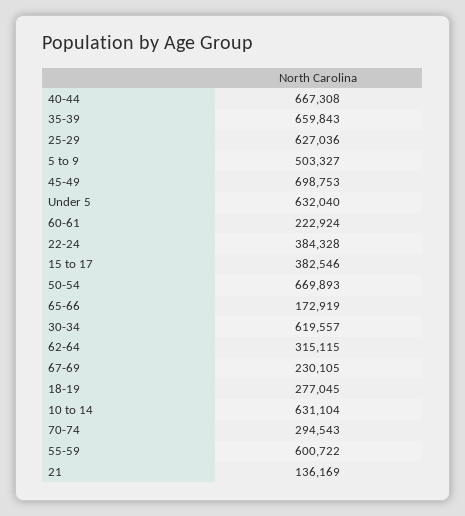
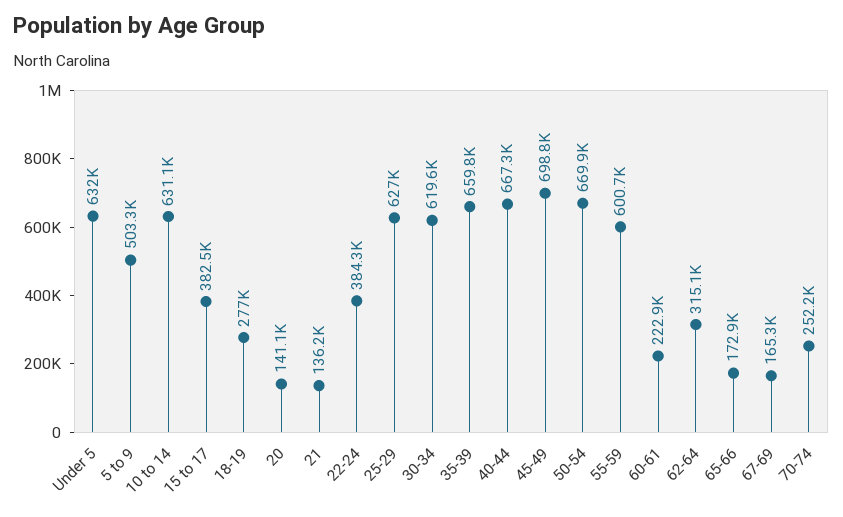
  {
    "40-44": 667308,
    "35-39": 659843,
    "25-29": 627036,
    "5 to 9": 503327,
    "45-49": 698753,
    "Under 5": 632040,
    "60-61": 222924,
    "22-24": 384328,
    "15 to 17": 382546,
    "50-54": 669893,
    "65-66": 172919,
    "30-34": 619557,
    "62-64": 315115,
-   "67-69": 230105,
+   "67-69": 165300,
    "18-19": 277045,
    "10 to 14": 631104,
-   "70-74": 294543,
+   "70-74": 252200,
    "55-59": 600722,
-   "21": 136169
+   "21": 136169,
+   "20": 141100
  }

